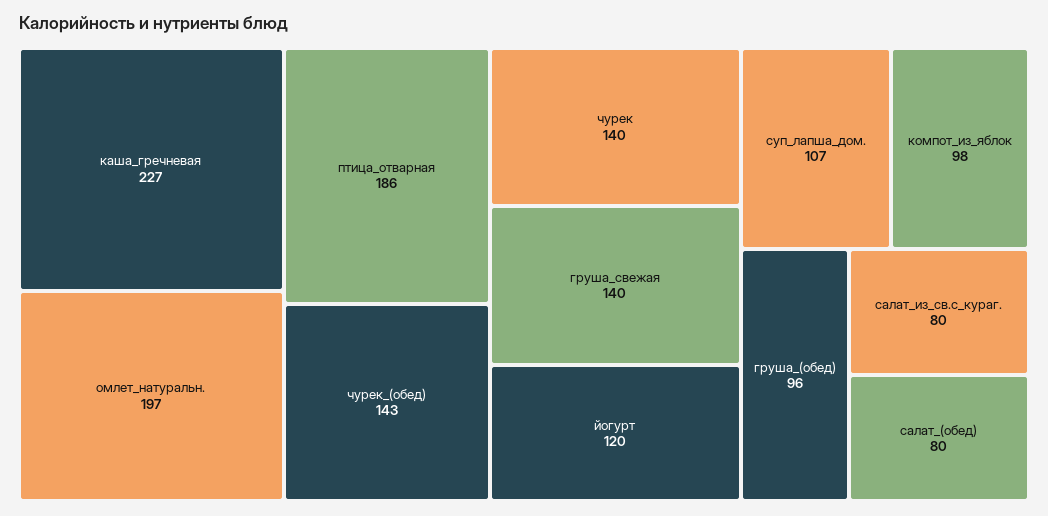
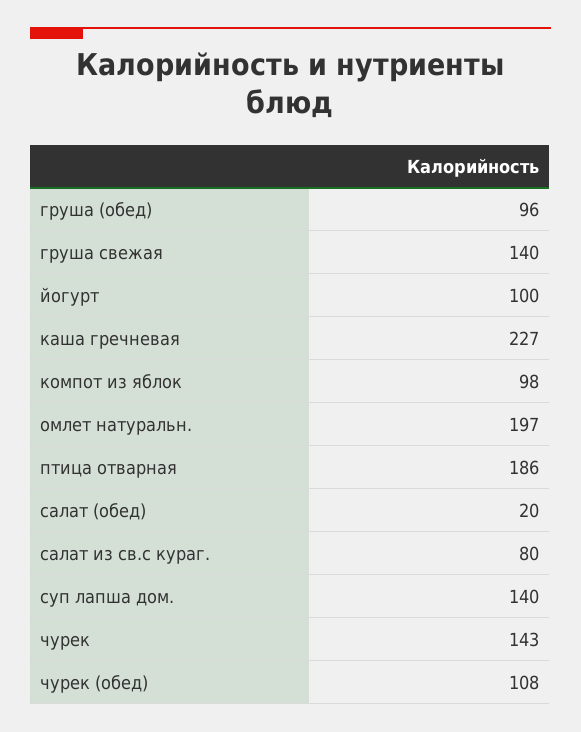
  {
    "каша_гречневая": 227,
    "омлет_натуральн.": 197,
    "птица_отварная": 186,
-   "чурек_(обед)": 143,
+   "чурек_(обед)": 108,
-   "чурек": 140,
+   "чурек": 143,
    "груша_свежая": 140,
-   "йогурт": 120,
+   "йогурт": 100,
-   "суп_лапша_дом.": 107,
+   "суп_лапша_дом.": 140,
    "компот_из_яблок": 98,
    "груша_(обед)": 96,
    "салат_из_св.с_кураг.": 80,
-   "салат_(обед)": 80
+   "салат_(обед)": 20
  }

